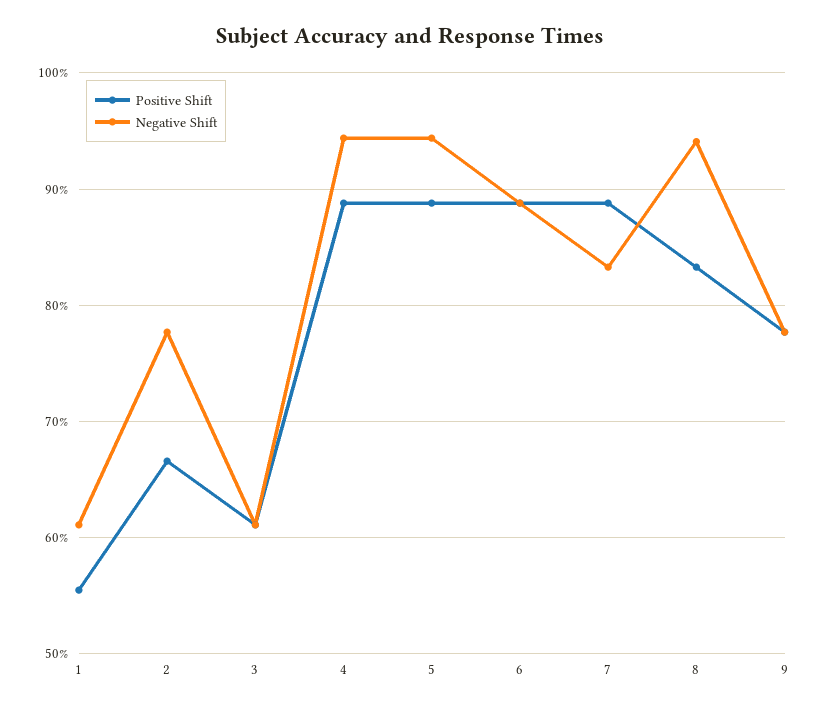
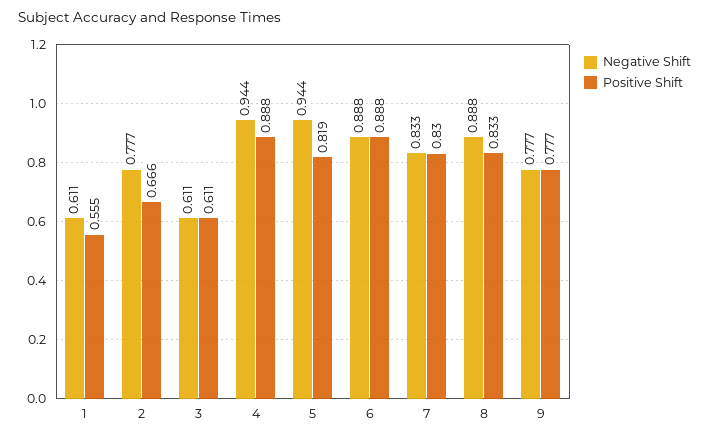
  {
    "Positive Shift": {
      "1": 0.555,
      "2": 0.666,
      "3": 0.611,
      "4": 0.888,
-     "5": 0.89,
+     "5": 0.819,
      "6": 0.888,
-     "7": 0.89,
+     "7": 0.83,
      "8": 0.833,
      "9": 0.777
    },
    "Negative Shift": {
      "1": 0.611,
      "2": 0.777,
      "3": 0.611,
      "4": 0.944,
      "5": 0.944,
      "6": 0.888,
      "7": 0.833,
-     "8": 0.94,
+     "8": 0.888,
      "9": 0.777
    }
  }

